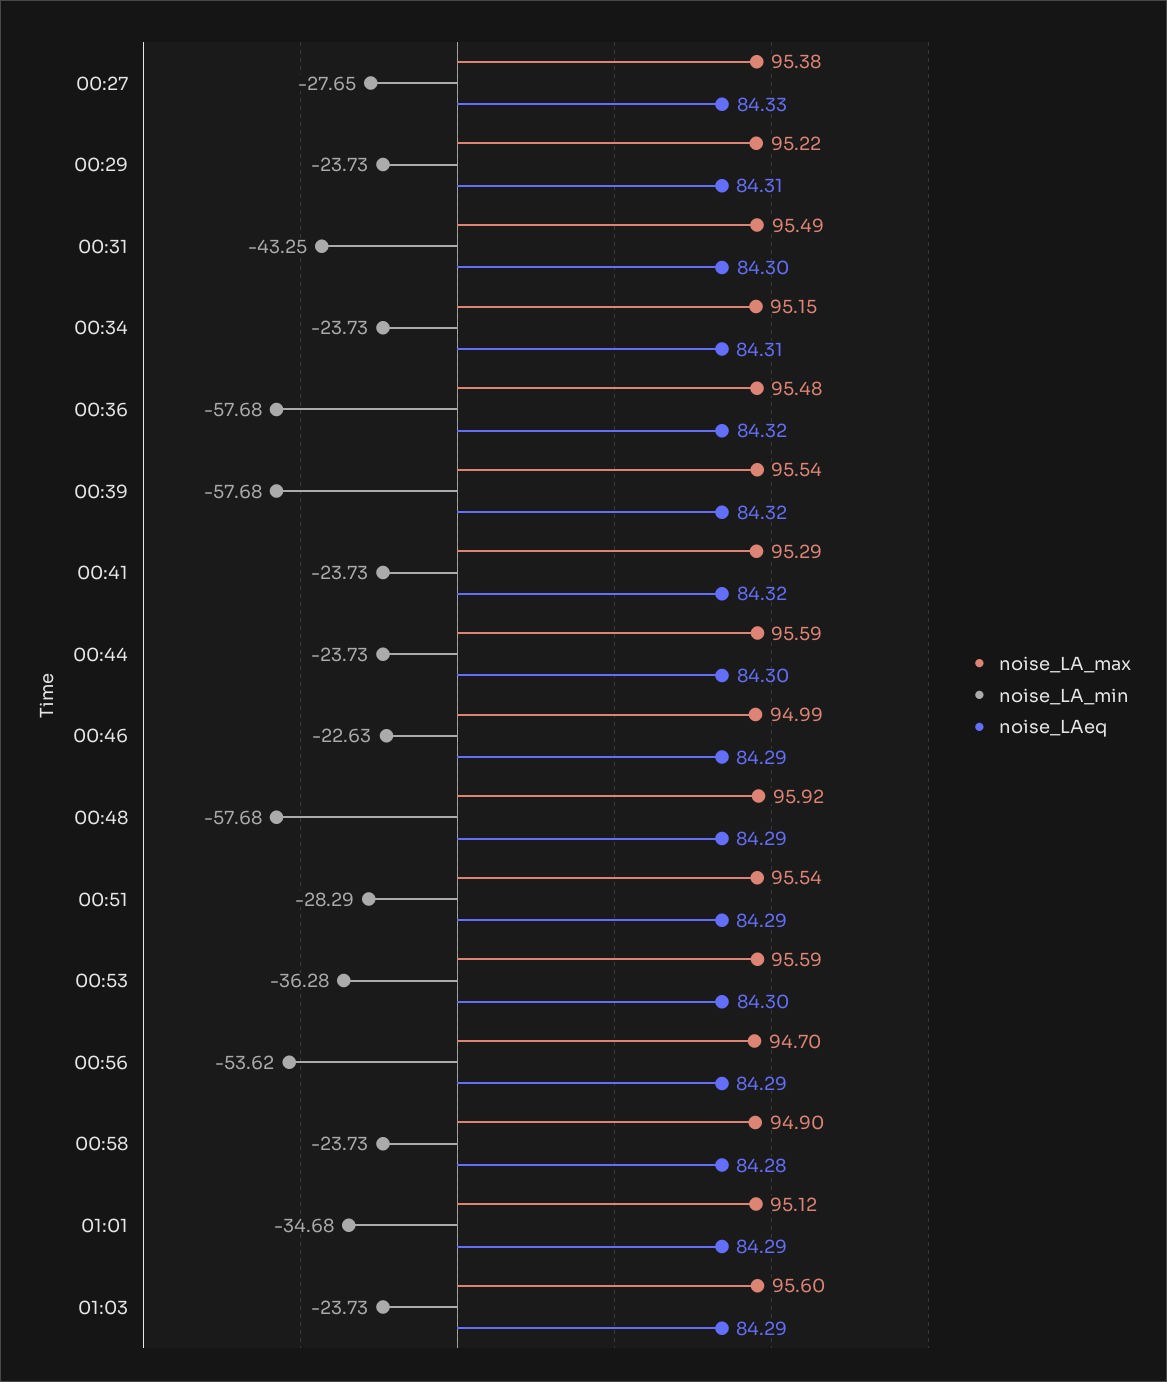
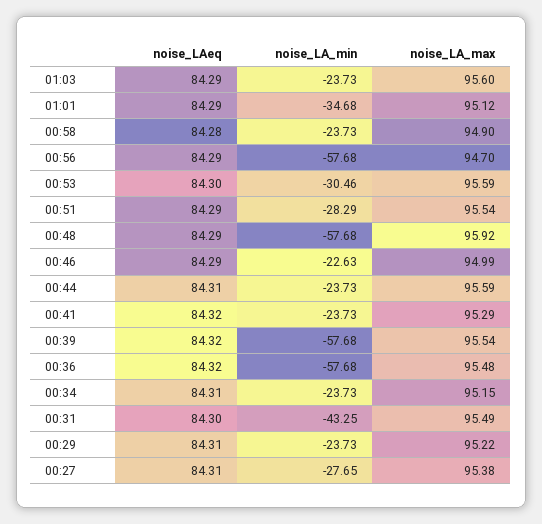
  {
    "noise_LA_max": {
      "00:27": 95.38,
      "00:29": 95.22,
      "00:31": 95.49,
      "00:34": 95.15,
      "00:36": 95.48,
      "00:39": 95.54,
      "00:41": 95.29,
      "00:44": 95.59,
      "00:46": 94.99,
      "00:48": 95.92,
      "00:51": 95.54,
      "00:53": 95.59,
      "00:56": 94.7,
      "00:58": 94.9,
      "01:01": 95.12,
      "01:03": 95.6
    },
    "noise_LA_min": {
      "00:27": -27.65,
      "00:29": -23.73,
      "00:31": -43.25,
      "00:34": -23.73,
      "00:36": -57.68,
      "00:39": -57.68,
      "00:41": -23.73,
      "00:44": -23.73,
      "00:46": -22.63,
      "00:48": -57.68,
      "00:51": -28.29,
-     "00:53": -36.28,
+     "00:53": -30.46,
-     "00:56": -53.62,
+     "00:56": -57.68,
      "00:58": -23.73,
      "01:01": -34.68,
      "01:03": -23.73
    },
    "noise_LAeq": {
-     "00:27": 84.33,
+     "00:27": 84.31,
      "00:29": 84.31,
      "00:31": 84.3,
      "00:34": 84.31,
      "00:36": 84.32,
      "00:39": 84.32,
      "00:41": 84.32,
-     "00:44": 84.3,
+     "00:44": 84.31,
      "00:46": 84.29,
      "00:48": 84.29,
      "00:51": 84.29,
      "00:53": 84.3,
      "00:56": 84.29,
      "00:58": 84.28,
      "01:01": 84.29,
      "01:03": 84.29
    }
  }

